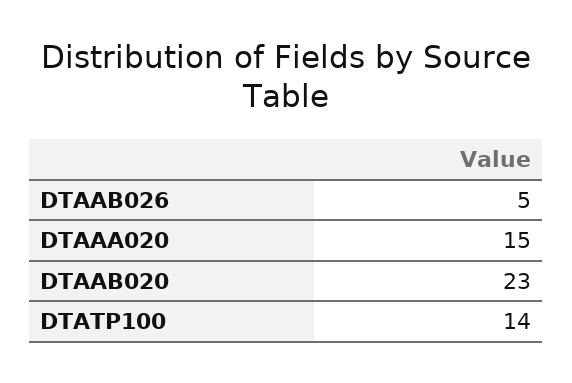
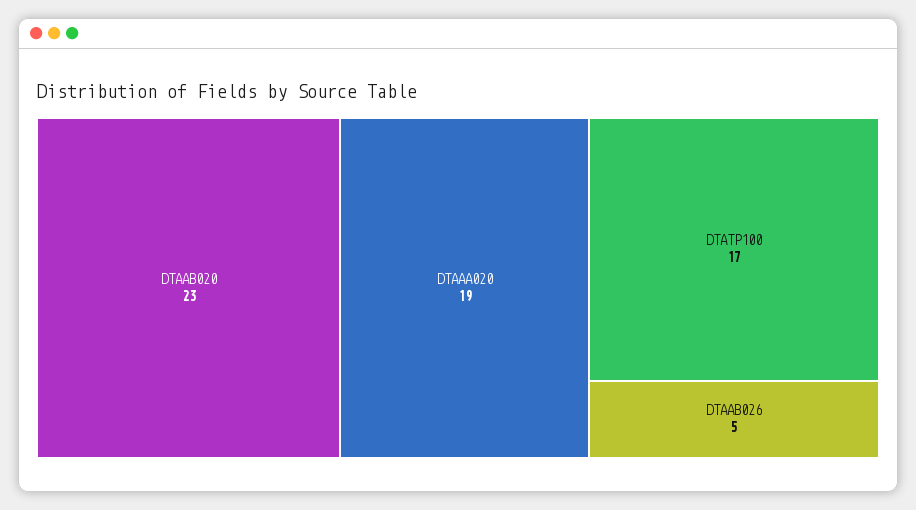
  {
    "DTAAB026": 5,
-   "DTAAA020": 15,
+   "DTAAA020": 19,
    "DTAAB020": 23,
-   "DTATP100": 14
+   "DTATP100": 17
  }

